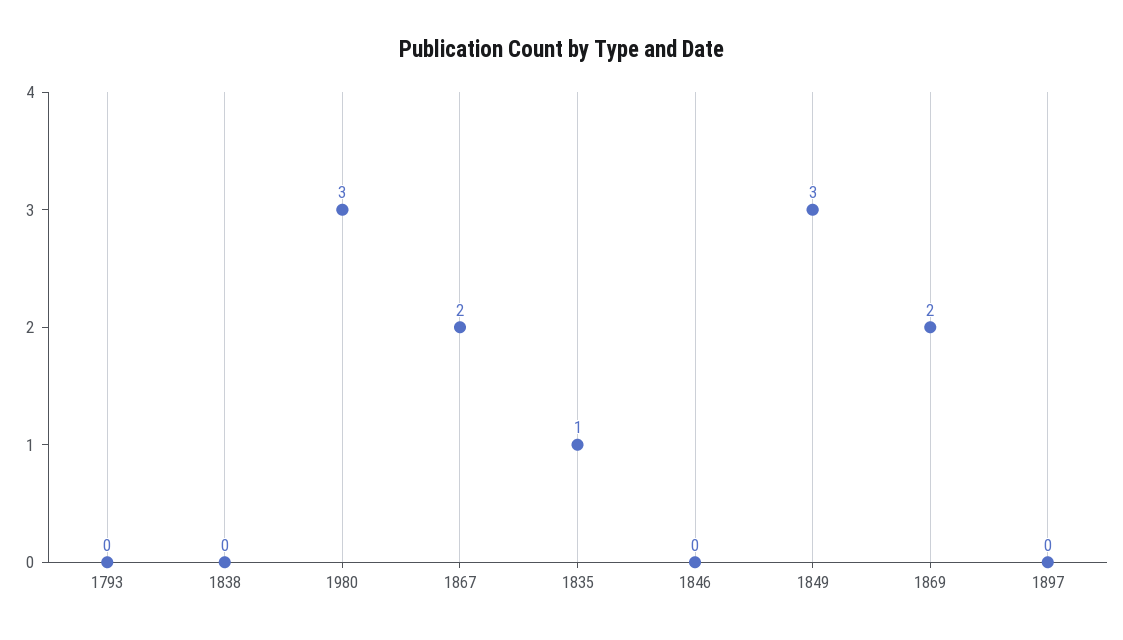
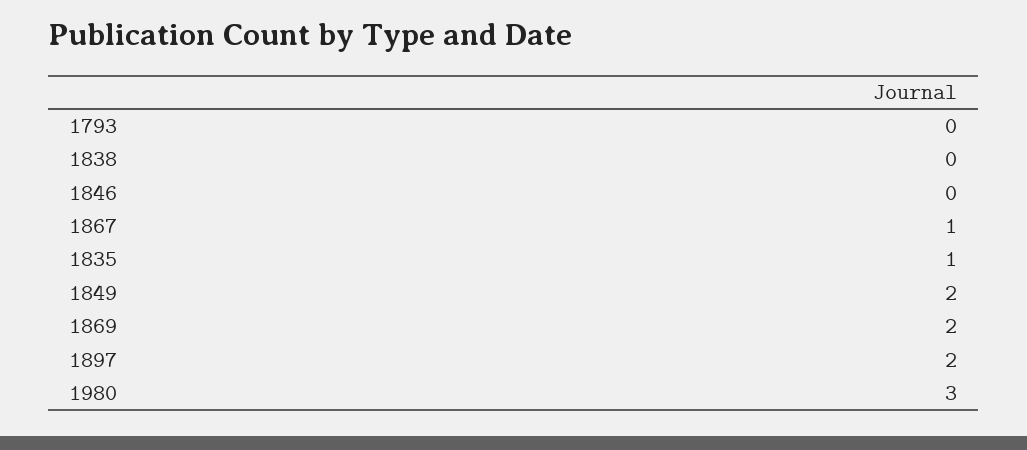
  {
    "1793": 0,
    "1838": 0,
    "1980": 3,
-   "1867": 2,
+   "1867": 1,
    "1835": 1,
    "1846": 0,
-   "1849": 3,
+   "1849": 2,
    "1869": 2,
-   "1897": 0
+   "1897": 2
  }

